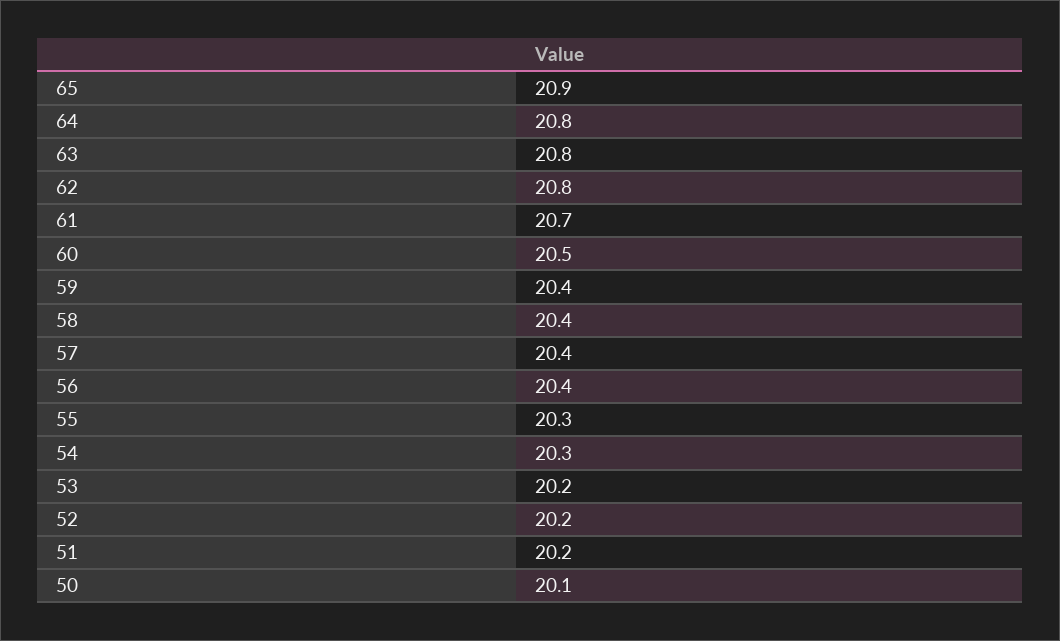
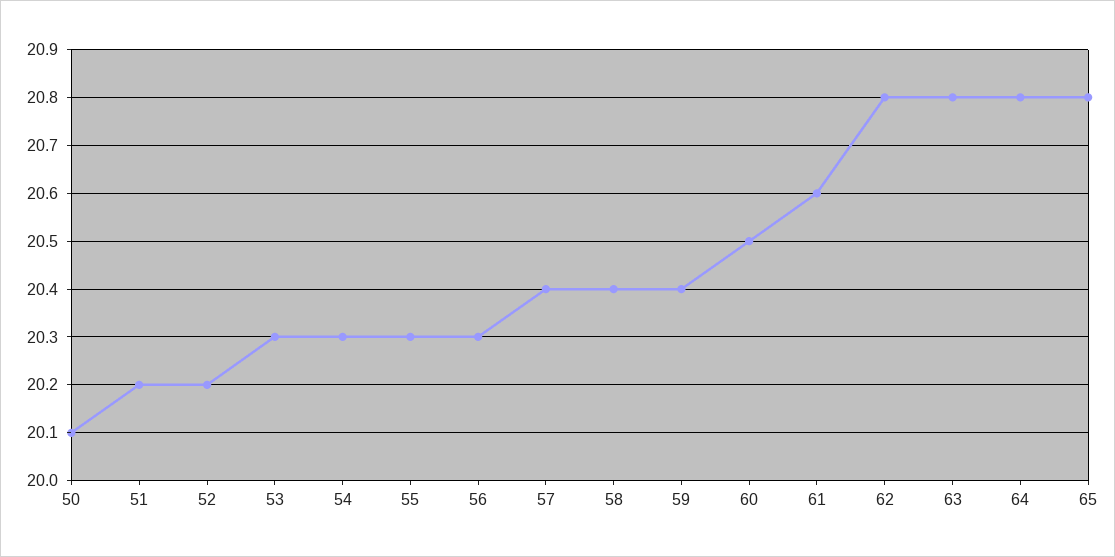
  {
-   "65": 20.9,
+   "65": 20.8,
    "64": 20.8,
    "63": 20.8,
    "62": 20.8,
-   "61": 20.7,
+   "61": 20.6,
    "60": 20.5,
    "59": 20.4,
    "58": 20.4,
    "57": 20.4,
-   "56": 20.4,
+   "56": 20.3,
    "55": 20.3,
    "54": 20.3,
-   "53": 20.2,
+   "53": 20.3,
    "52": 20.2,
    "51": 20.2,
    "50": 20.1
  }

